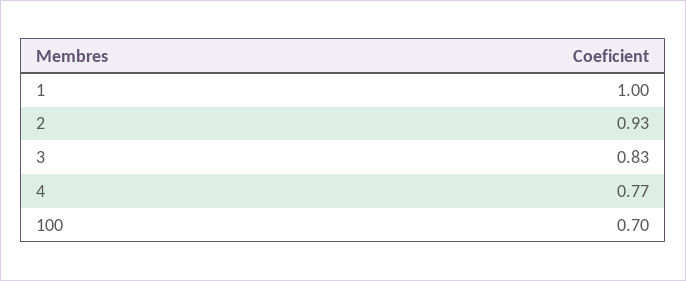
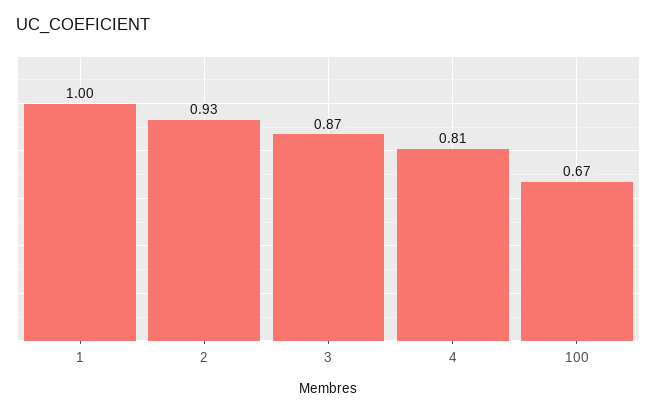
  {
    "1": 1,
    "2": 0.93,
-   "3": 0.83,
+   "3": 0.87,
-   "4": 0.77,
+   "4": 0.81,
-   "100": 0.7
+   "100": 0.67
  }

